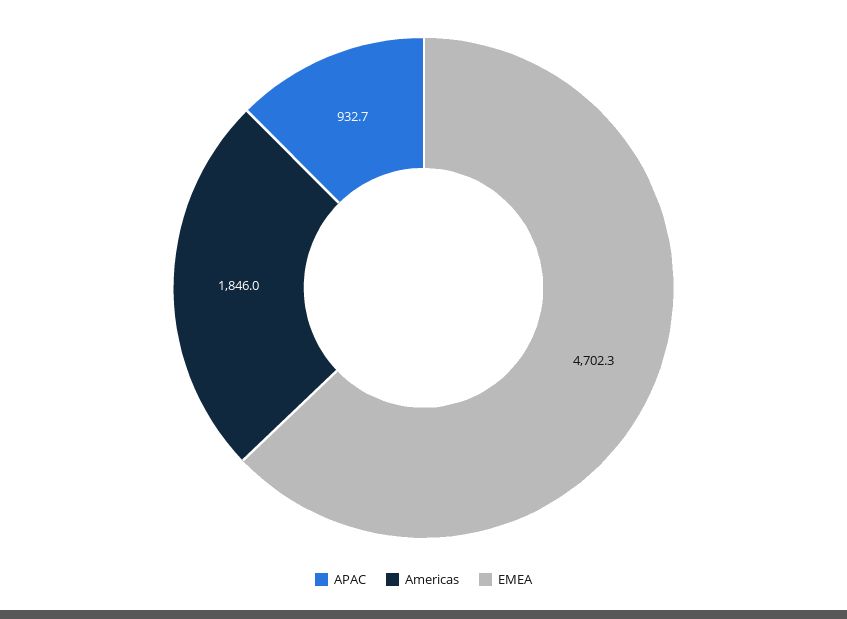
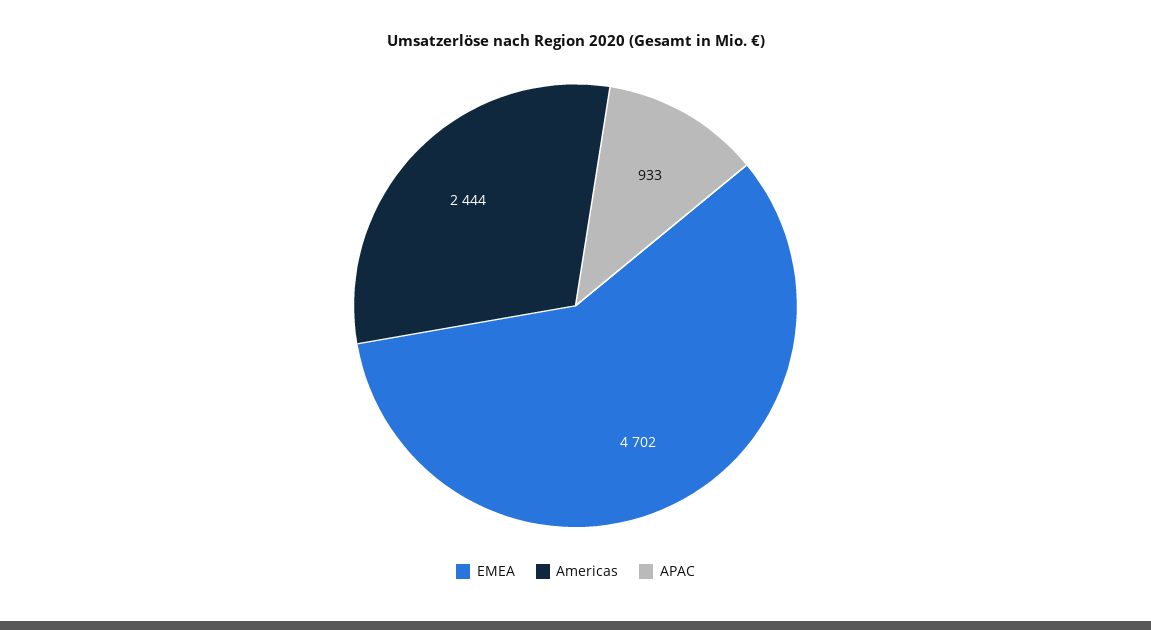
  {
    "APAC": 932.7,
-   "Americas": 1846,
+   "Americas": 2444,
    "EMEA": 4702.3
  }

